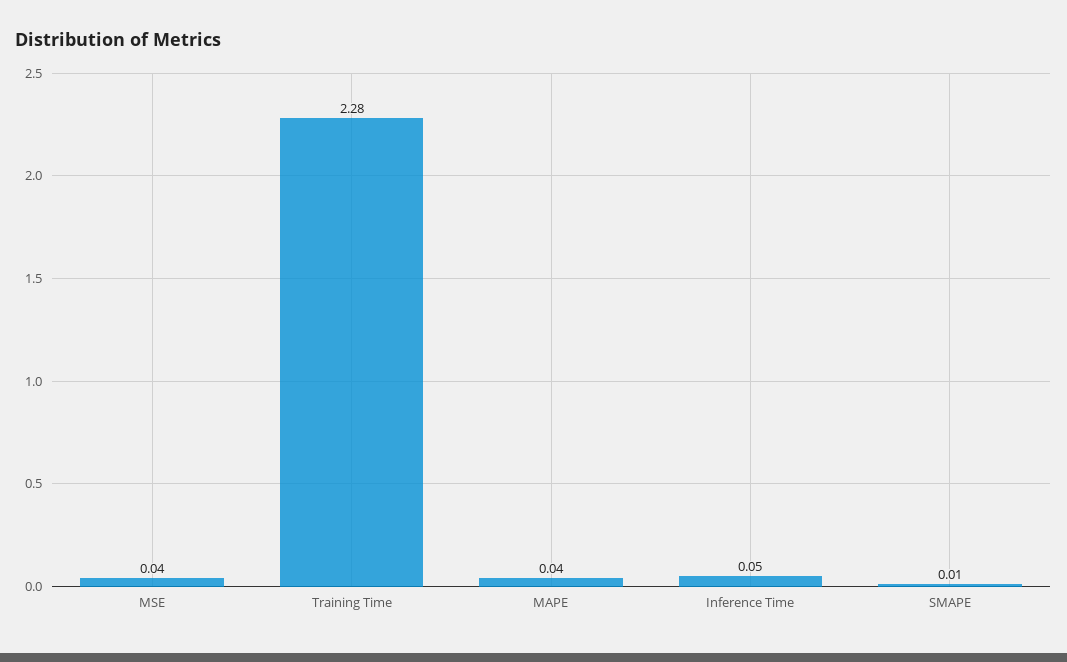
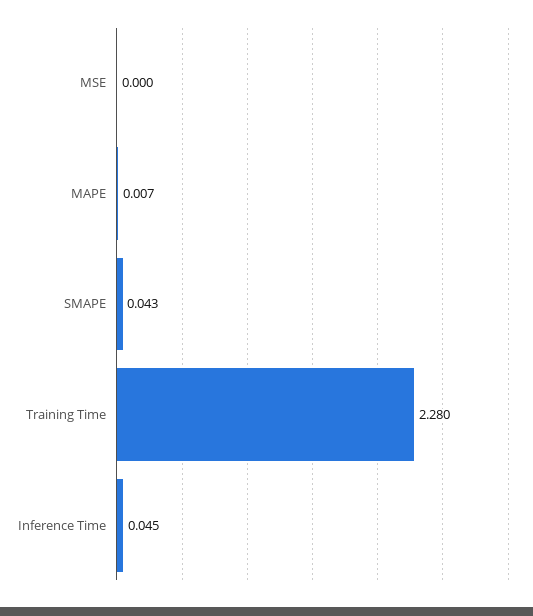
  {
-   "MSE": 0.04,
+   "MSE": 0,
    "Training Time": 2.28,
-   "MAPE": 0.04,
+   "MAPE": 0.007,
    "Inference Time": 0.045,
-   "SMAPE": 0.01
+   "SMAPE": 0.043
  }

